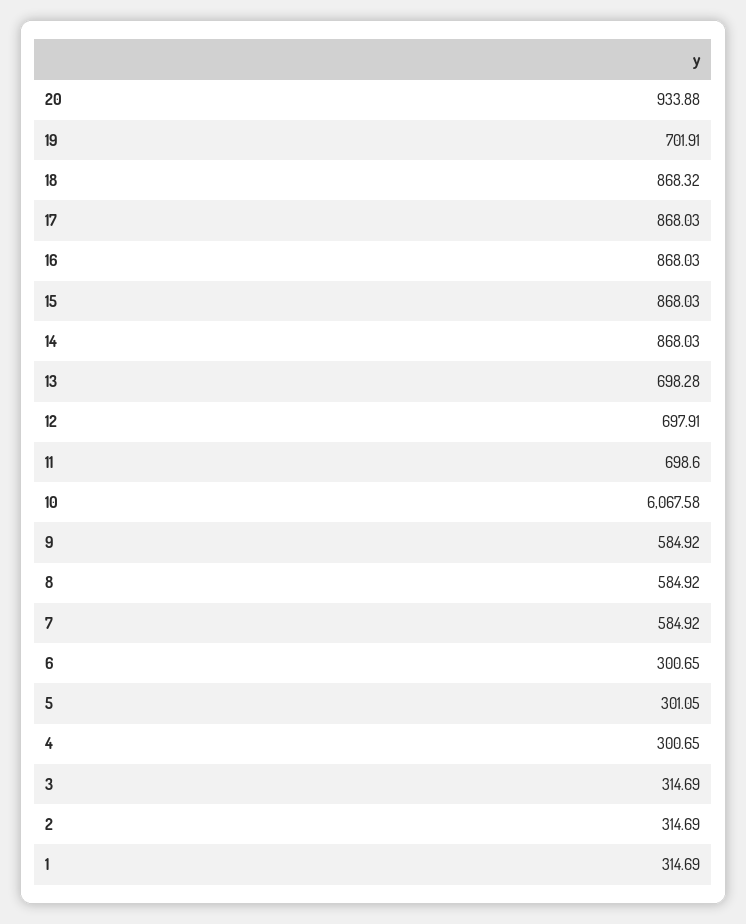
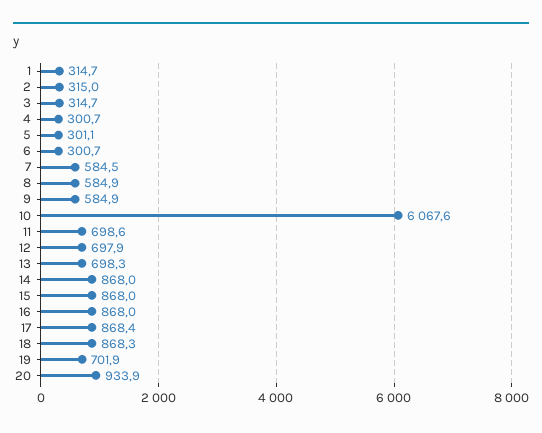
  {
    "20": 933.88,
    "19": 701.91,
    "18": 868.32,
-   "17": 868.03,
+   "17": 868.4,
    "16": 868.03,
    "15": 868.03,
    "14": 868.03,
    "13": 698.28,
    "12": 697.91,
    "11": 698.6,
    "10": 6067.58,
    "9": 584.92,
    "8": 584.92,
-   "7": 584.92,
+   "7": 584.5,
    "6": 300.65,
    "5": 301.05,
    "4": 300.65,
    "3": 314.69,
-   "2": 314.69,
+   "2": 315,
    "1": 314.69
  }

